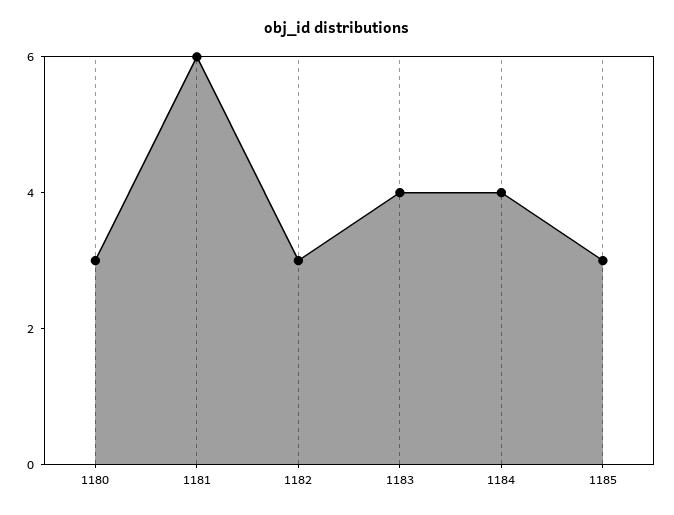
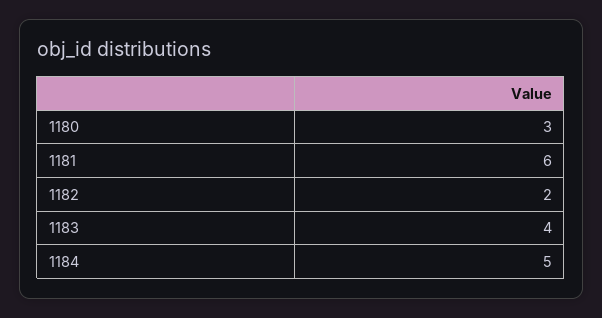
  {
    "1180": 3,
    "1181": 6,
-   "1182": 3,
+   "1182": 2,
    "1183": 4,
-   "1184": 4,
+   "1184": 5
-   "1185": 3
  }

